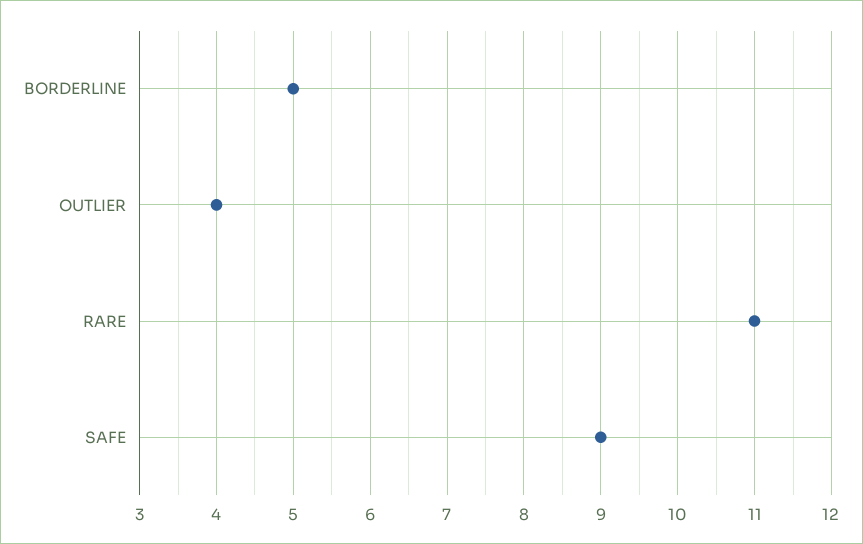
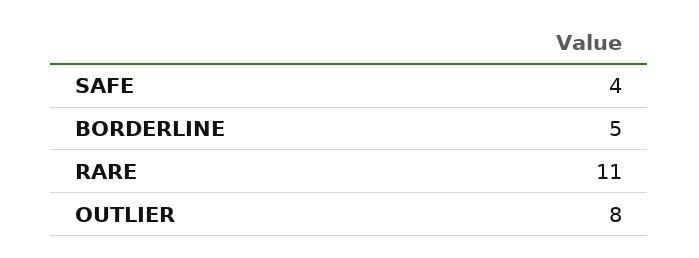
  {
    "BORDERLINE": 5,
-   "OUTLIER": 4,
+   "OUTLIER": 8,
    "RARE": 11,
-   "SAFE": 9
+   "SAFE": 4
  }

